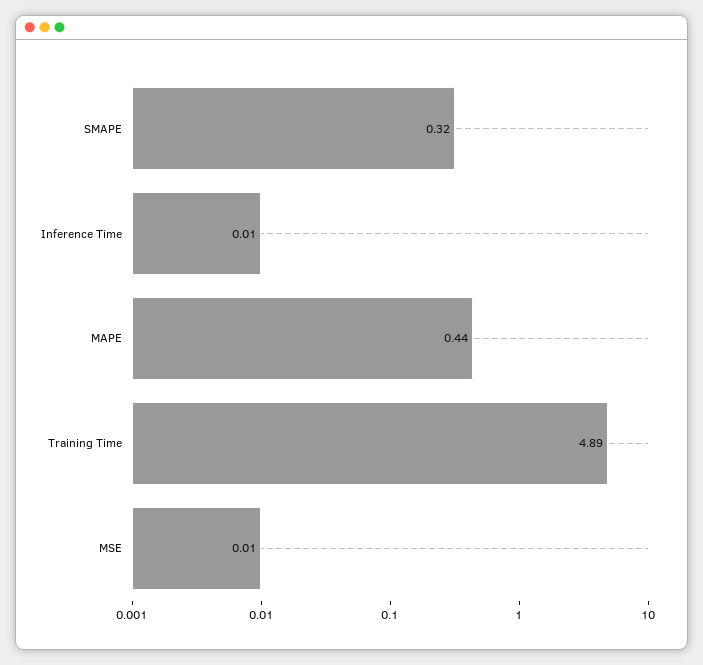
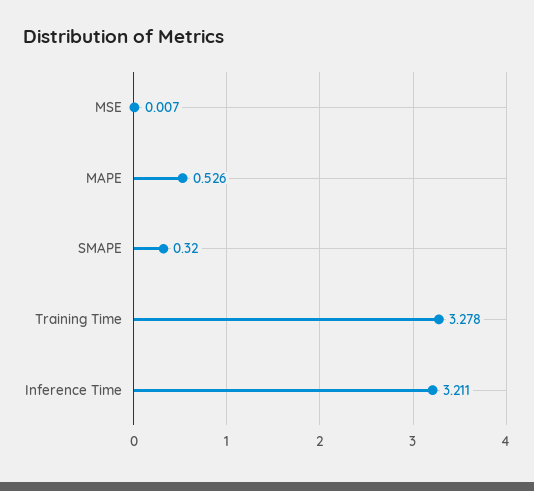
  {
    "SMAPE": 0.32,
-   "Inference Time": 0.01,
+   "Inference Time": 3.211,
-   "MAPE": 0.44,
+   "MAPE": 0.526,
-   "Training Time": 4.89,
+   "Training Time": 3.278,
    "MSE": 0.007
  }

